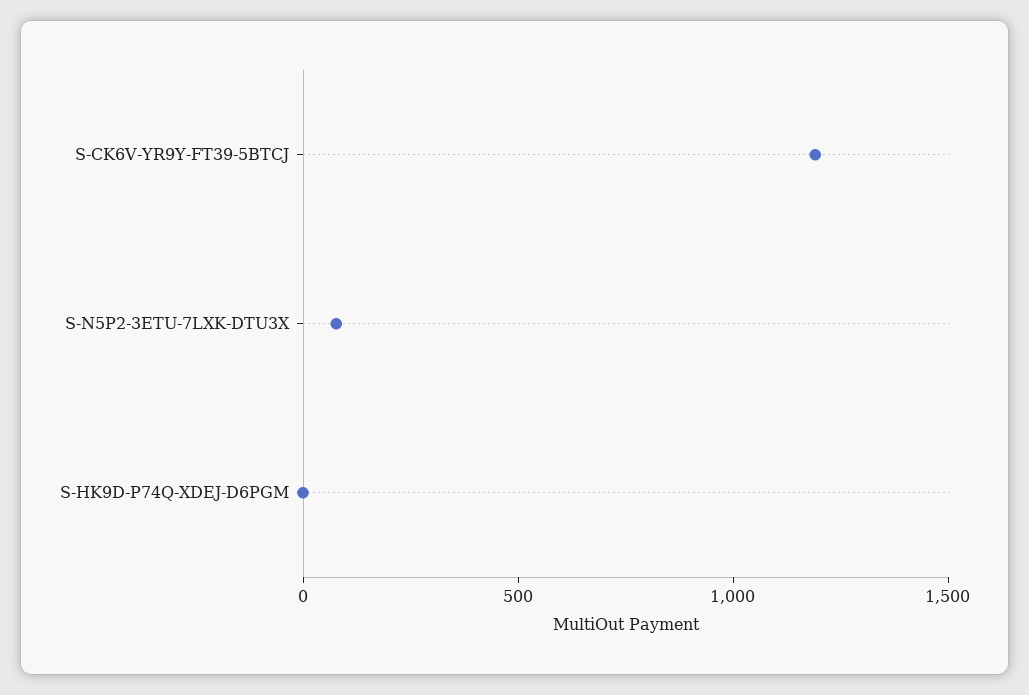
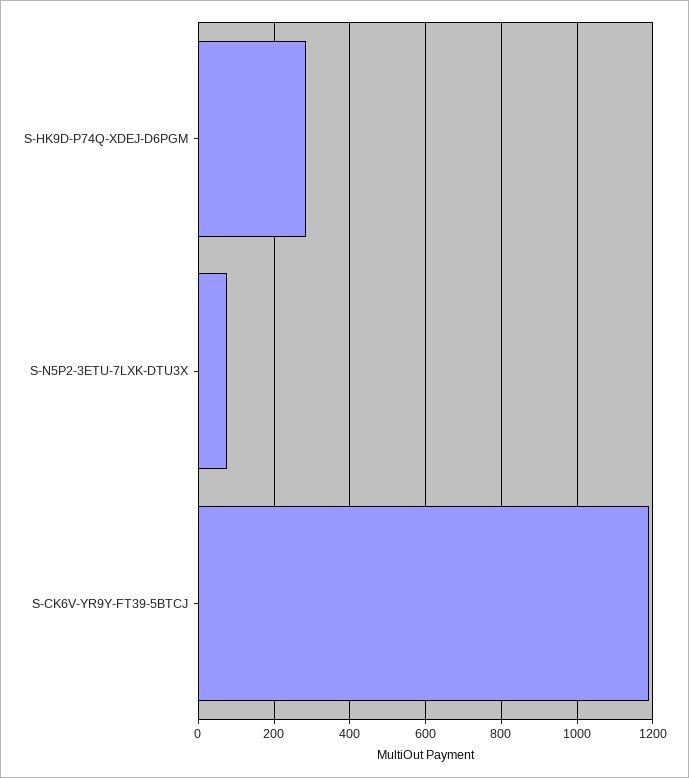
  {
    "S-CK6V-YR9Y-FT39-5BTCJ": 1200,
    "S-N5P2-3ETU-7LXK-DTU3X": 80,
-   "S-HK9D-P74Q-XDEJ-D6PGM": 0
+   "S-HK9D-P74Q-XDEJ-D6PGM": 280
  }

